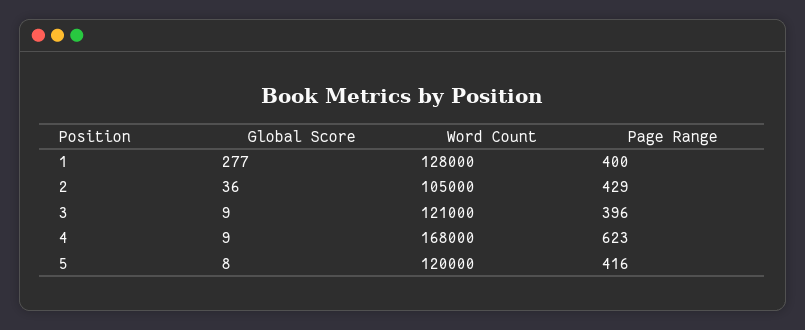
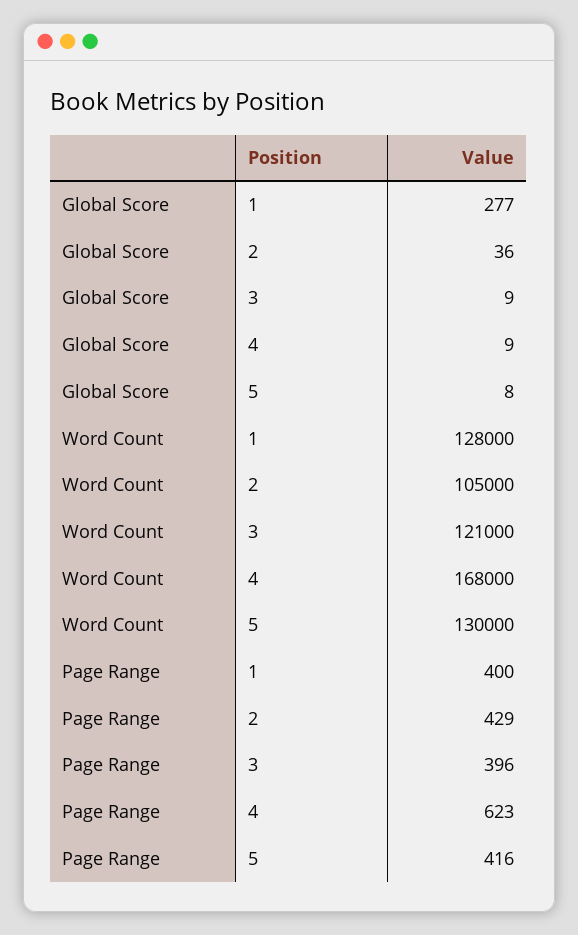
  {
    "Global Score": {
      "1": 277,
      "2": 36,
      "3": 9,
      "4": 9,
      "5": 8
    },
    "Word Count": {
      "1": 128000,
      "2": 105000,
      "3": 121000,
      "4": 168000,
-     "5": 120000
+     "5": 130000
    },
    "Page Range": {
      "1": 400,
      "2": 429,
      "3": 396,
      "4": 623,
      "5": 416
    }
  }

